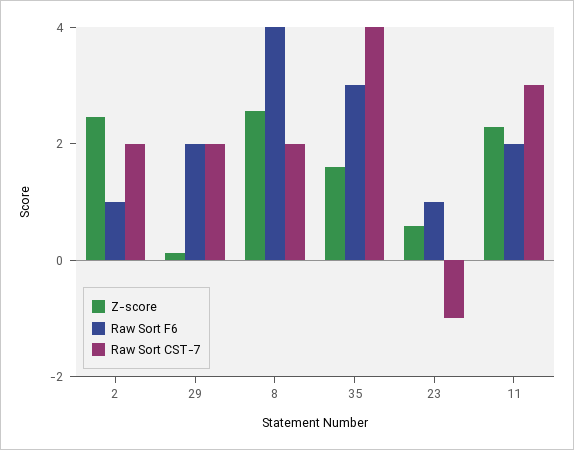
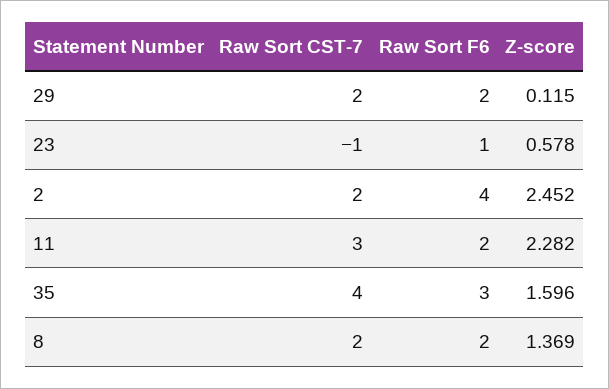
  {
    "Z-score": {
      "2": 2.452,
      "29": 0.115,
-     "8": 2.5,
+     "8": 1.369,
      "35": 1.596,
      "23": 0.578,
      "11": 2.282
    },
    "Raw Sort F6": {
-     "2": 1,
+     "2": 4,
      "29": 2,
-     "8": 4,
+     "8": 2,
      "35": 3,
      "23": 1,
      "11": 2
    },
    "Raw Sort CST-7": {
      "2": 2,
      "29": 2,
      "8": 2,
      "35": 4,
      "23": -1,
      "11": 3
    }
  }

